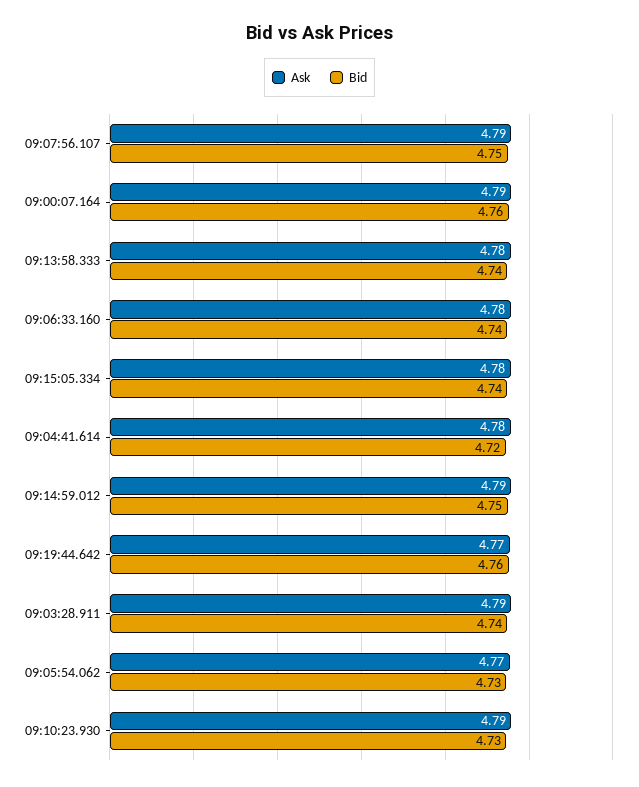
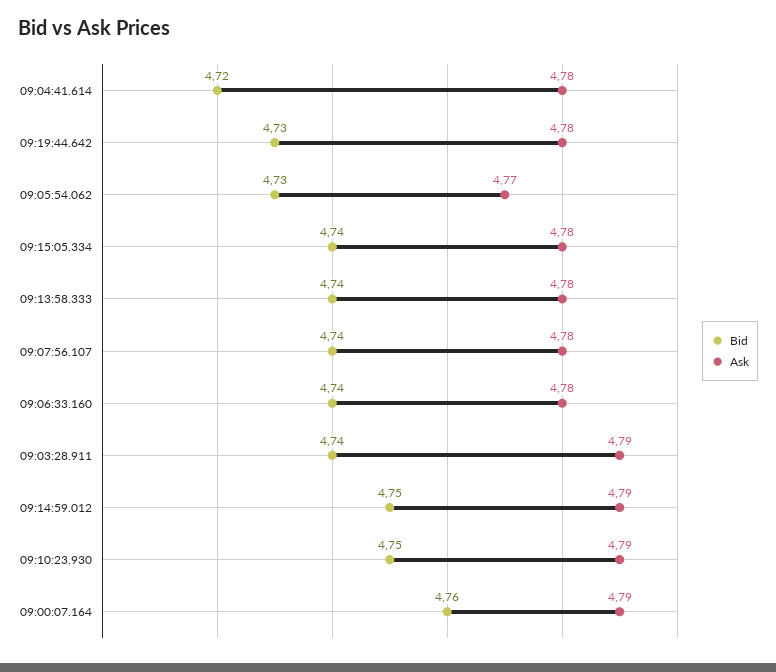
  {
    "Ask": {
-     "09:07:56.107": 4.79,
+     "09:07:56.107": 4.78,
      "09:00:07.164": 4.79,
      "09:13:58.333": 4.78,
      "09:06:33.160": 4.78,
      "09:15:05.334": 4.78,
      "09:04:41.614": 4.78,
      "09:14:59.012": 4.79,
-     "09:19:44.642": 4.77,
+     "09:19:44.642": 4.78,
      "09:03:28.911": 4.79,
      "09:05:54.062": 4.77,
      "09:10:23.930": 4.79
    },
    "Bid": {
-     "09:07:56.107": 4.75,
+     "09:07:56.107": 4.74,
      "09:00:07.164": 4.76,
      "09:13:58.333": 4.74,
      "09:06:33.160": 4.74,
      "09:15:05.334": 4.74,
      "09:04:41.614": 4.72,
      "09:14:59.012": 4.75,
-     "09:19:44.642": 4.76,
+     "09:19:44.642": 4.73,
      "09:03:28.911": 4.74,
      "09:05:54.062": 4.73,
-     "09:10:23.930": 4.73
+     "09:10:23.930": 4.75
    }
  }

